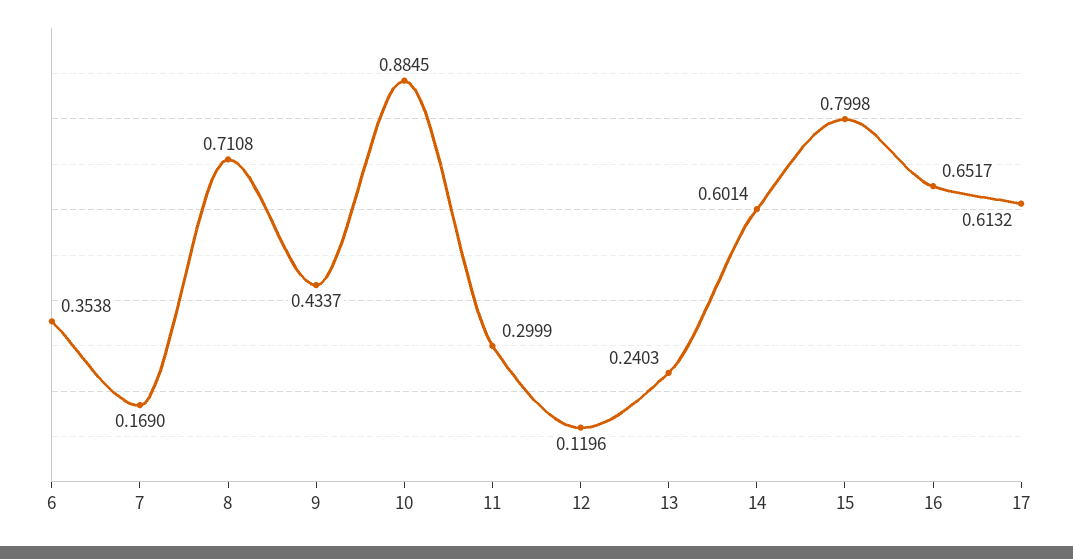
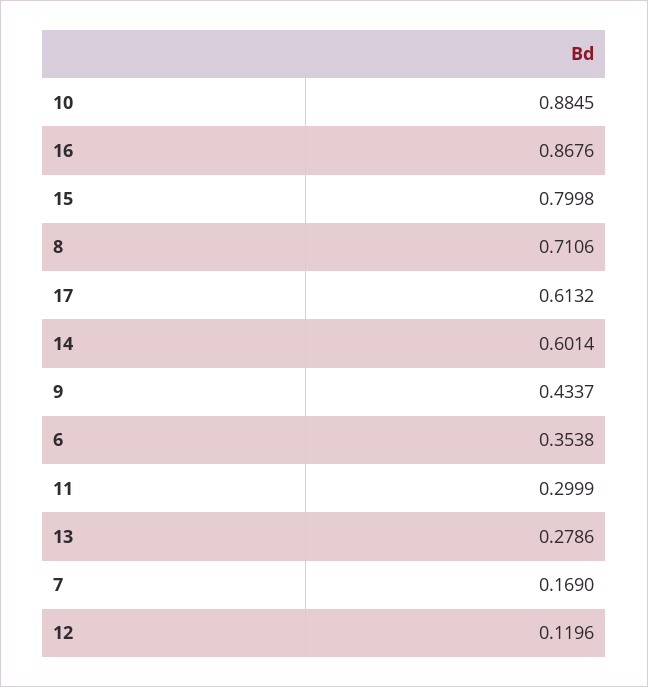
  {
    "6": 0.3538,
    "7": 0.169,
-   "8": 0.7108,
+   "8": 0.7106,
    "9": 0.4337,
    "10": 0.8845,
    "11": 0.2999,
    "12": 0.1196,
-   "13": 0.2403,
+   "13": 0.2786,
    "14": 0.6014,
    "15": 0.7998,
-   "16": 0.6517,
+   "16": 0.8676,
    "17": 0.6132
  }

